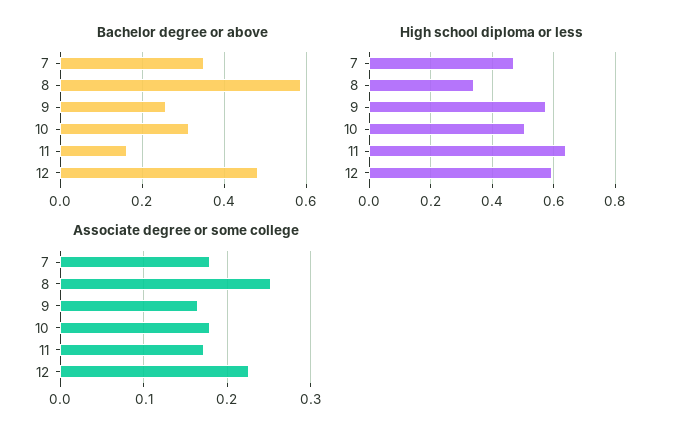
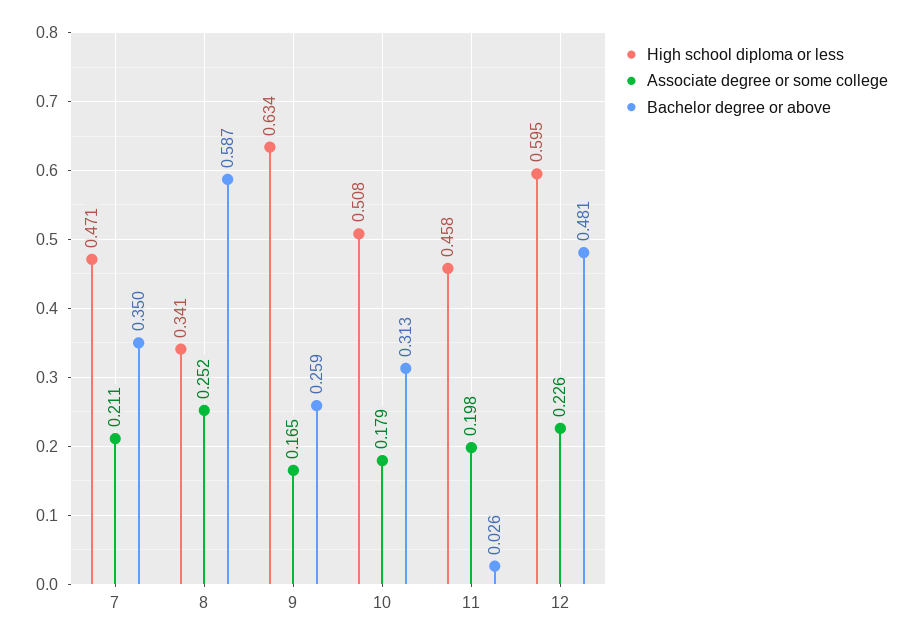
  {
    "Bachelor degree or above": {
      "7": 0.35,
      "8": 0.587,
      "9": 0.259,
      "10": 0.313,
-     "11": 0.16,
+     "11": 0.026,
      "12": 0.481
    },
    "High school diploma or less": {
      "7": 0.471,
      "8": 0.341,
-     "9": 0.58,
+     "9": 0.634,
      "10": 0.508,
-     "11": 0.64,
+     "11": 0.458,
      "12": 0.595
    },
    "Associate degree or some college": {
-     "7": 0.18,
+     "7": 0.211,
      "8": 0.252,
      "9": 0.165,
      "10": 0.179,
-     "11": 0.17,
+     "11": 0.198,
      "12": 0.226
    }
  }

